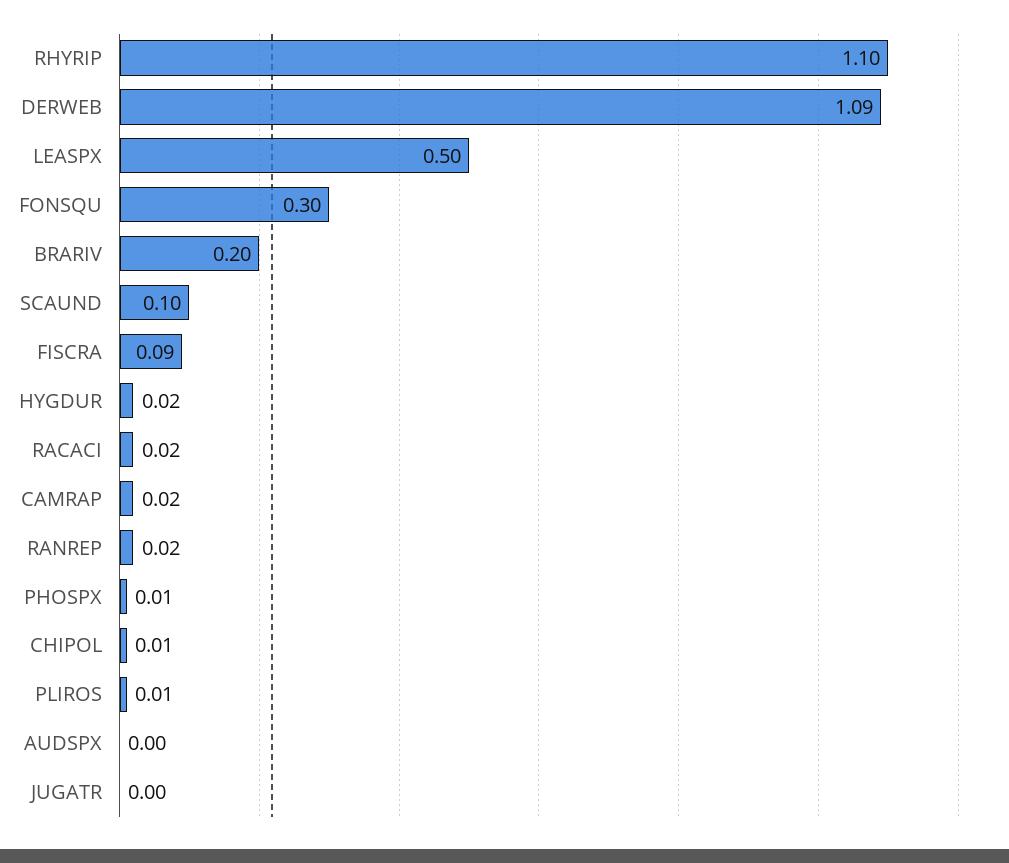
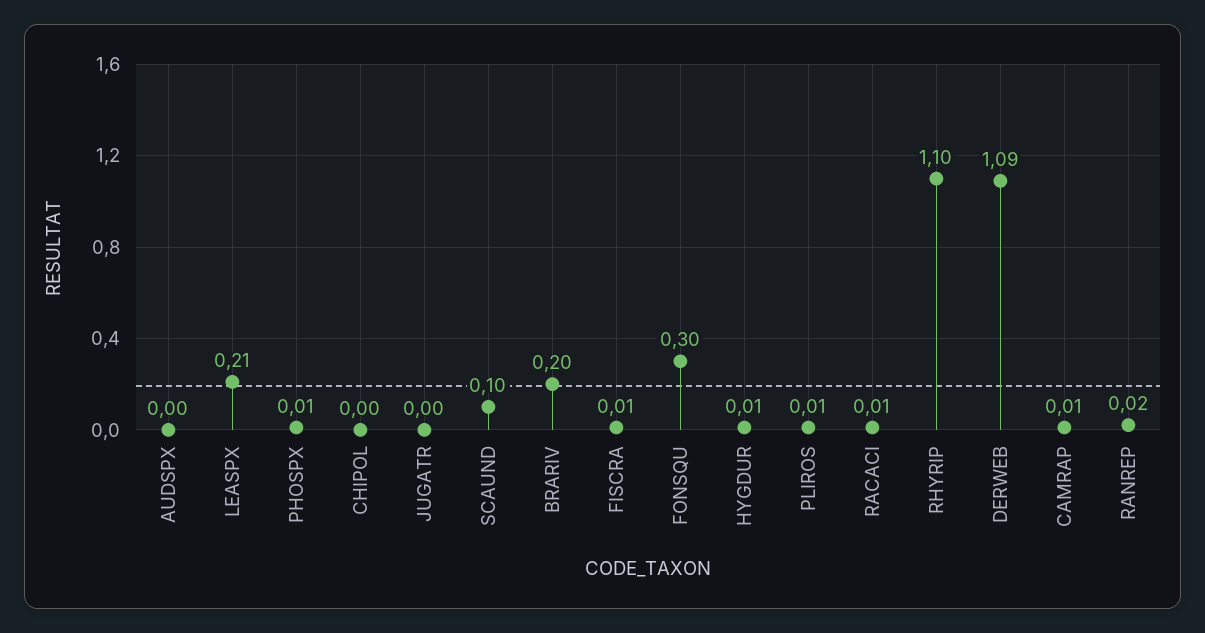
  {
    "RHYRIP": 1.1,
    "DERWEB": 1.09,
-   "LEASPX": 0.5,
+   "LEASPX": 0.21,
    "FONSQU": 0.3,
    "BRARIV": 0.2,
    "SCAUND": 0.1,
-   "FISCRA": 0.09,
+   "FISCRA": 0.01,
-   "HYGDUR": 0.02,
+   "HYGDUR": 0.01,
-   "RACACI": 0.02,
+   "RACACI": 0.01,
-   "CAMRAP": 0.02,
+   "CAMRAP": 0.01,
    "RANREP": 0.02,
    "PHOSPX": 0.01,
-   "CHIPOL": 0.01,
+   "CHIPOL": 0,
    "PLIROS": 0.01,
    "AUDSPX": 0,
    "JUGATR": 0
  }

